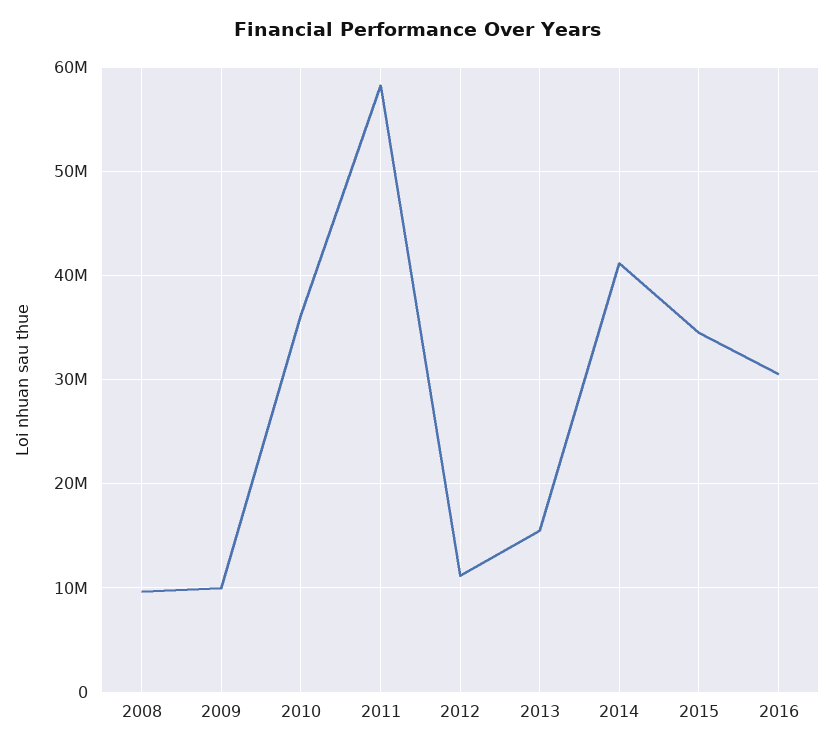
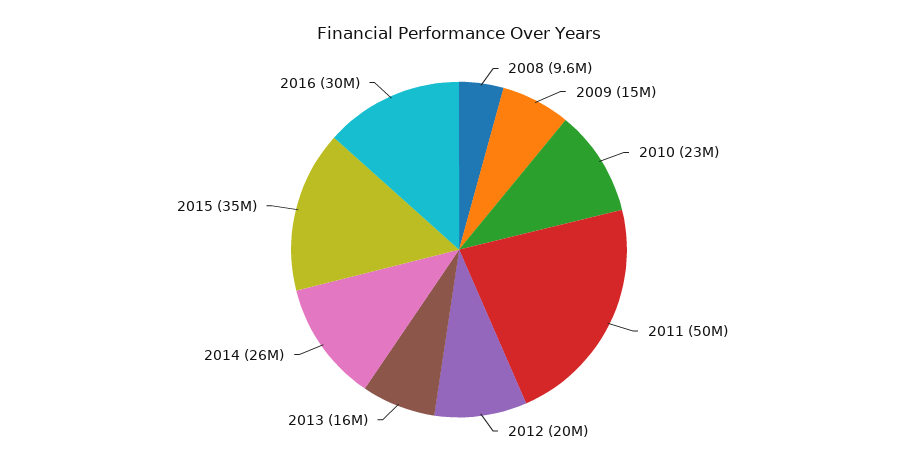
  {
    "2008": 9600000,
-   "2009": 10000000,
+   "2009": 15000000,
-   "2010": 36000000,
+   "2010": 23000000,
-   "2011": 58000000,
+   "2011": 50000000,
-   "2012": 11000000,
+   "2012": 20000000,
    "2013": 16000000,
-   "2014": 41000000,
+   "2014": 26000000,
    "2015": 35000000,
    "2016": 30000000
  }

